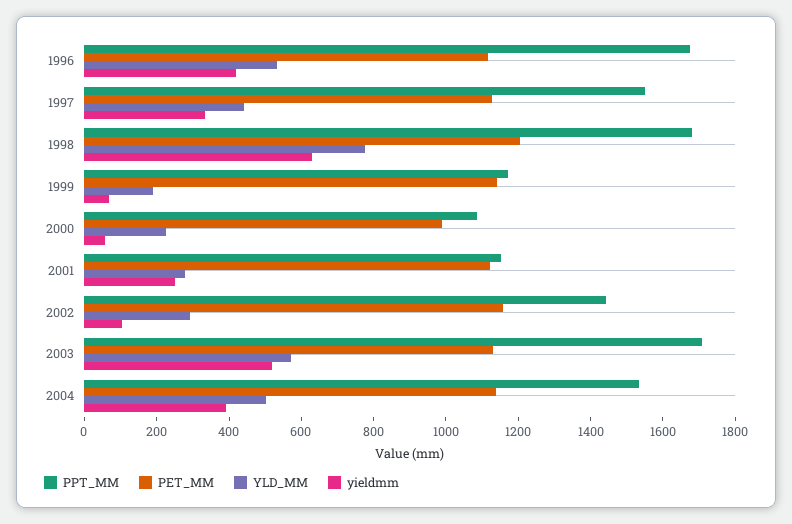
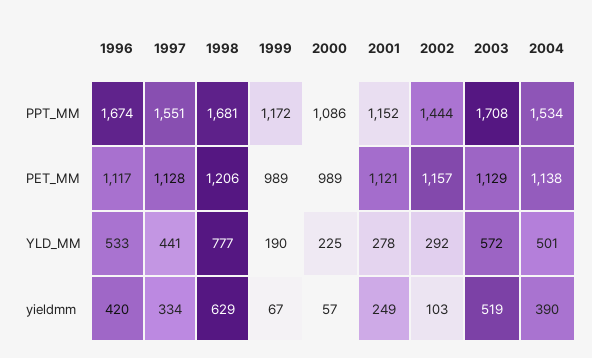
  {
    "PPT_MM": {
      "1996": 1674,
      "1997": 1551,
      "1998": 1681,
      "1999": 1172,
      "2000": 1086,
      "2001": 1152,
      "2002": 1444,
      "2003": 1708,
      "2004": 1534
    },
    "PET_MM": {
      "1996": 1117,
      "1997": 1128,
      "1998": 1206,
-     "1999": 1150,
+     "1999": 989,
      "2000": 989,
      "2001": 1121,
      "2002": 1157,
      "2003": 1129,
      "2004": 1138
    },
    "YLD_MM": {
      "1996": 533,
      "1997": 441,
      "1998": 777,
      "1999": 190,
      "2000": 225,
      "2001": 278,
      "2002": 292,
      "2003": 572,
      "2004": 501
    },
    "yieldmm": {
      "1996": 420,
      "1997": 334,
      "1998": 629,
      "1999": 67,
      "2000": 57,
      "2001": 249,
      "2002": 103,
      "2003": 519,
      "2004": 390
    }
  }

